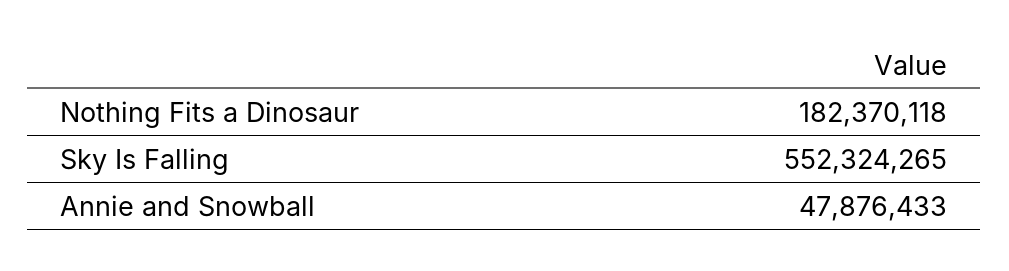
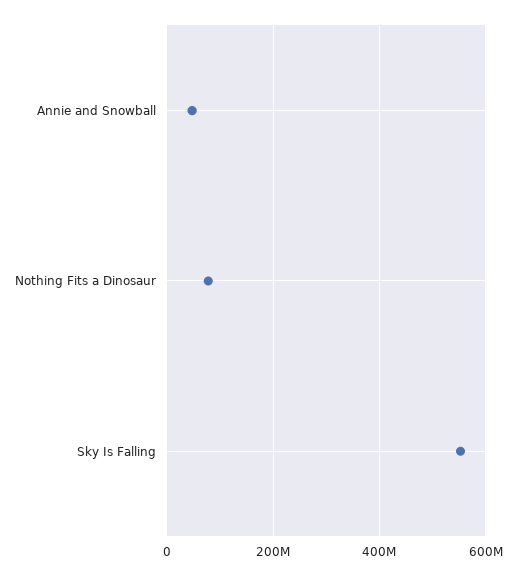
  {
-   "Nothing Fits a Dinosaur": 182370118,
+   "Nothing Fits a Dinosaur": 80000000,
    "Sky Is Falling": 552324265,
    "Annie and Snowball": 47876433
  }

